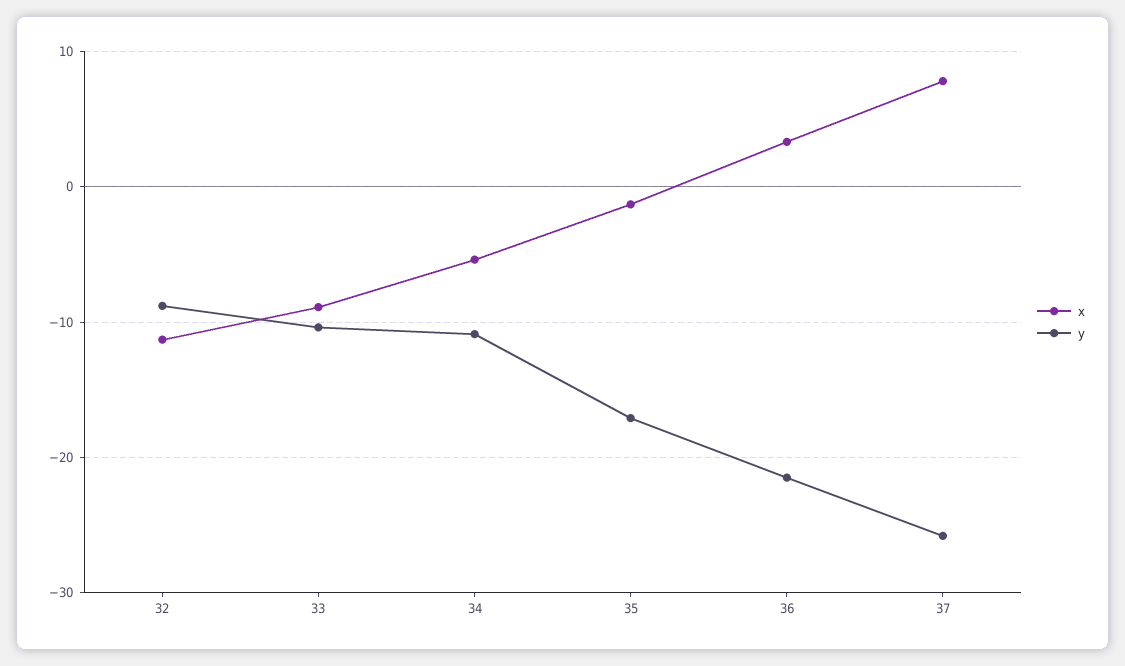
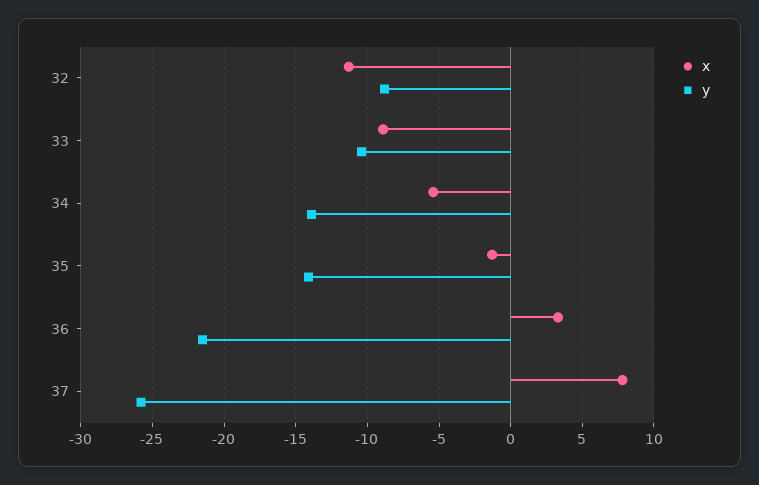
  {
    "x": {
      "32": -11.5,
      "33": -9,
      "34": -5.5,
      "35": -1.5,
      "36": 3.5,
      "37": 8
    },
    "y": {
      "32": -9,
      "33": -10.5,
-     "34": -11,
+     "34": -14,
-     "35": -17,
+     "35": -14,
      "36": -21.5,
      "37": -26
    }
  }

